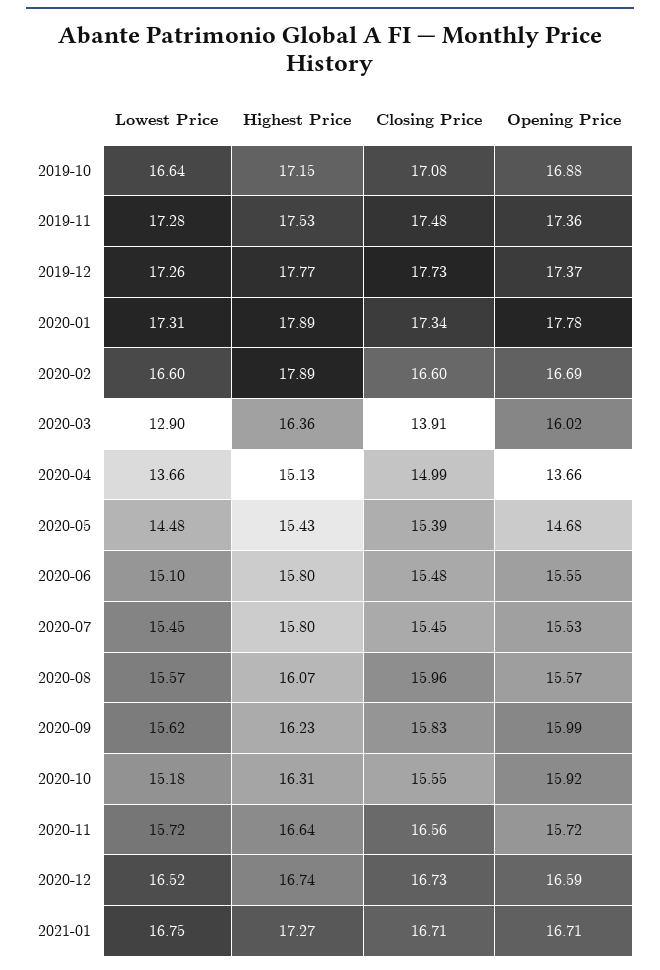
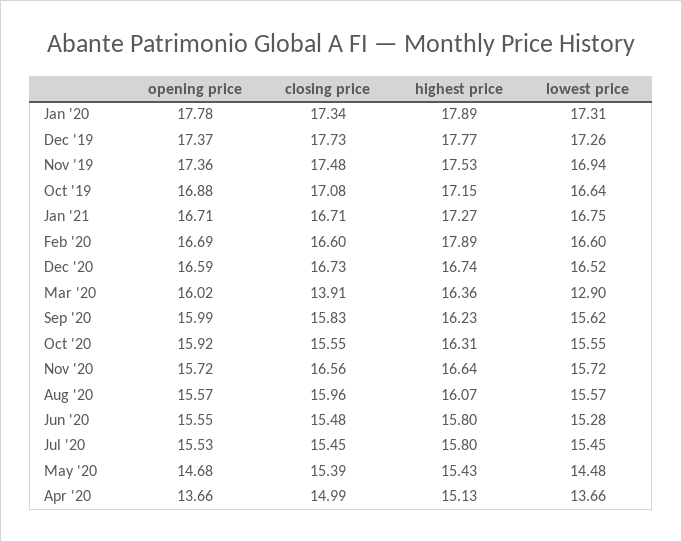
  {
    "Lowest Price": {
      "2019-10": 16.64,
-     "2019-11": 17.28,
+     "2019-11": 16.94,
      "2019-12": 17.26,
      "2020-01": 17.31,
      "2020-02": 16.6,
      "2020-03": 12.9,
      "2020-04": 13.66,
      "2020-05": 14.48,
-     "2020-06": 15.1,
+     "2020-06": 15.28,
      "2020-07": 15.45,
      "2020-08": 15.57,
      "2020-09": 15.62,
-     "2020-10": 15.18,
+     "2020-10": 15.55,
      "2020-11": 15.72,
      "2020-12": 16.52,
      "2021-01": 16.75
    },
    "Highest Price": {
      "2019-10": 17.15,
      "2019-11": 17.53,
      "2019-12": 17.77,
      "2020-01": 17.89,
      "2020-02": 17.89,
      "2020-03": 16.36,
      "2020-04": 15.13,
      "2020-05": 15.43,
      "2020-06": 15.8,
      "2020-07": 15.8,
      "2020-08": 16.07,
      "2020-09": 16.23,
      "2020-10": 16.31,
      "2020-11": 16.64,
      "2020-12": 16.74,
      "2021-01": 17.27
    },
    "Closing Price": {
      "2019-10": 17.08,
      "2019-11": 17.48,
      "2019-12": 17.73,
      "2020-01": 17.34,
      "2020-02": 16.6,
      "2020-03": 13.91,
      "2020-04": 14.99,
      "2020-05": 15.39,
      "2020-06": 15.48,
      "2020-07": 15.45,
      "2020-08": 15.96,
      "2020-09": 15.83,
      "2020-10": 15.55,
      "2020-11": 16.56,
      "2020-12": 16.73,
      "2021-01": 16.71
    },
    "Opening Price": {
      "2019-10": 16.88,
      "2019-11": 17.36,
      "2019-12": 17.37,
      "2020-01": 17.78,
      "2020-02": 16.69,
      "2020-03": 16.02,
      "2020-04": 13.66,
      "2020-05": 14.68,
      "2020-06": 15.55,
      "2020-07": 15.53,
      "2020-08": 15.57,
      "2020-09": 15.99,
      "2020-10": 15.92,
      "2020-11": 15.72,
      "2020-12": 16.59,
      "2021-01": 16.71
    }
  }

